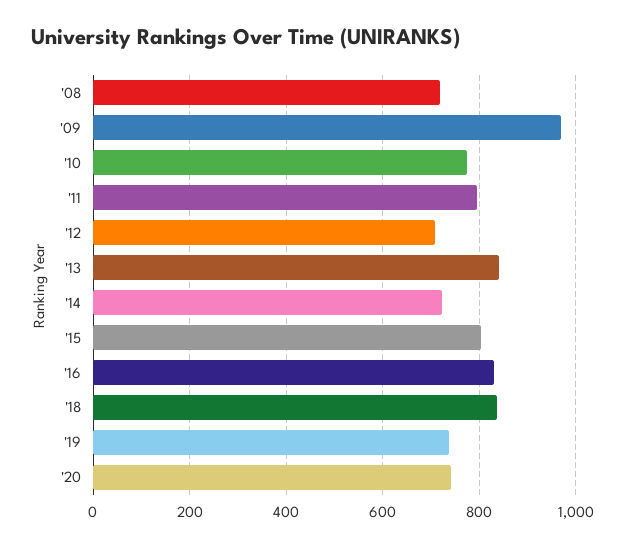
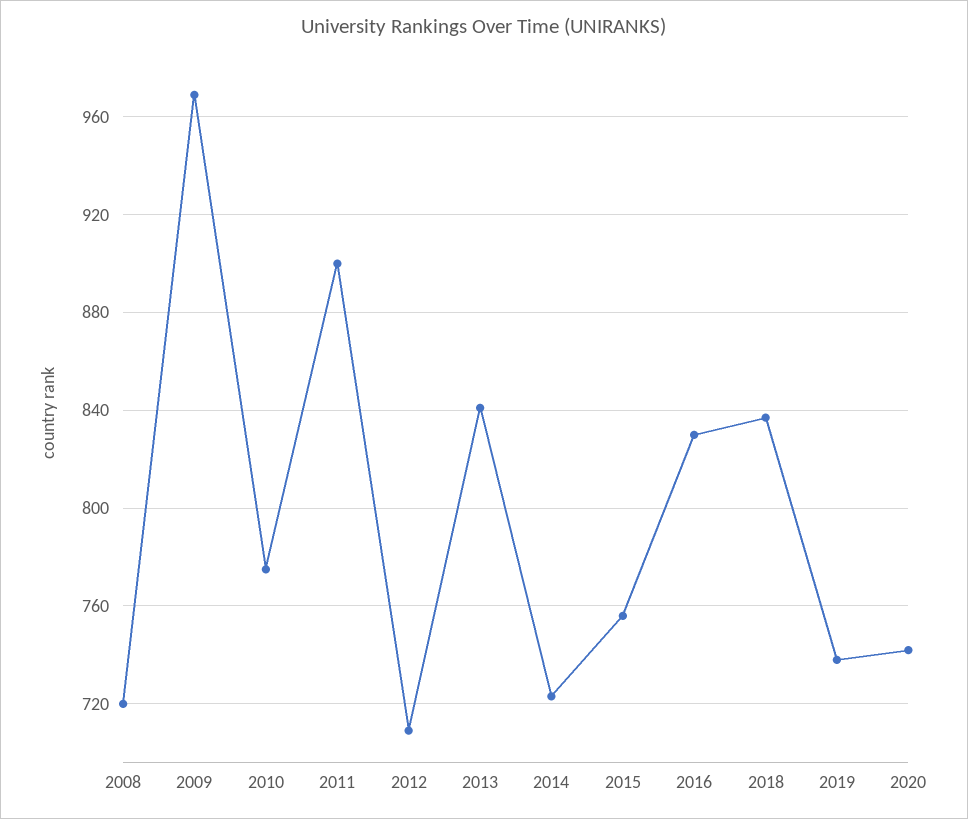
  {
    "'08": 720,
    "'09": 970,
    "'10": 775,
-   "'11": 800,
+   "'11": 900,
    "'12": 710,
    "'13": 840,
    "'14": 725,
-   "'15": 800,
+   "'15": 755,
    "'16": 830,
    "'18": 835,
    "'19": 740,
    "'20": 740
  }

